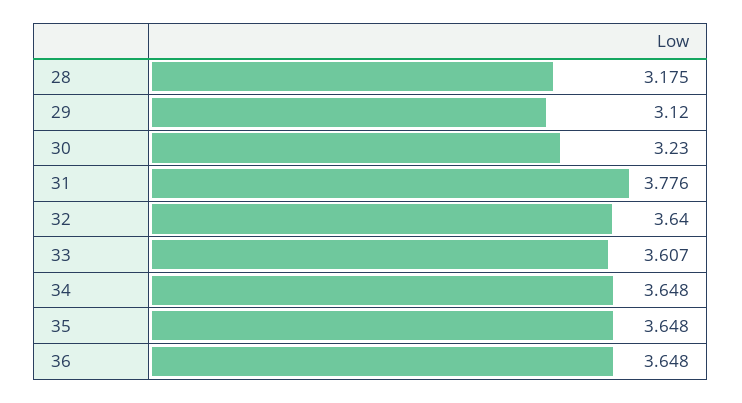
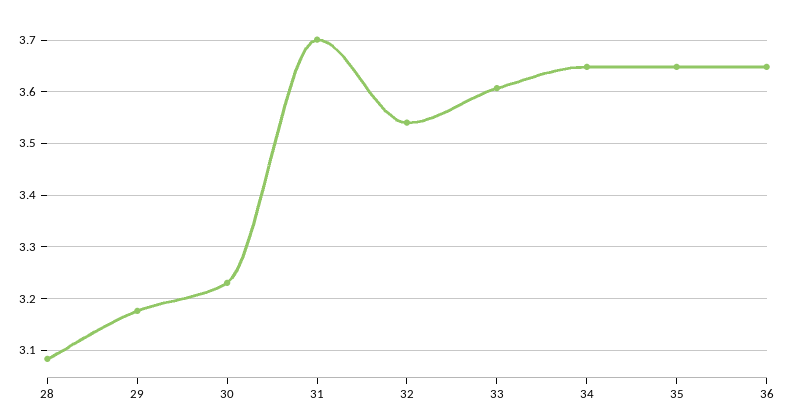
  {
-   "28": 3.175,
+   "28": 3.08,
-   "29": 3.12,
+   "29": 3.18,
    "30": 3.23,
-   "31": 3.776,
+   "31": 3.7,
-   "32": 3.64,
+   "32": 3.54,
    "33": 3.607,
    "34": 3.648,
    "35": 3.648,
    "36": 3.648
  }

